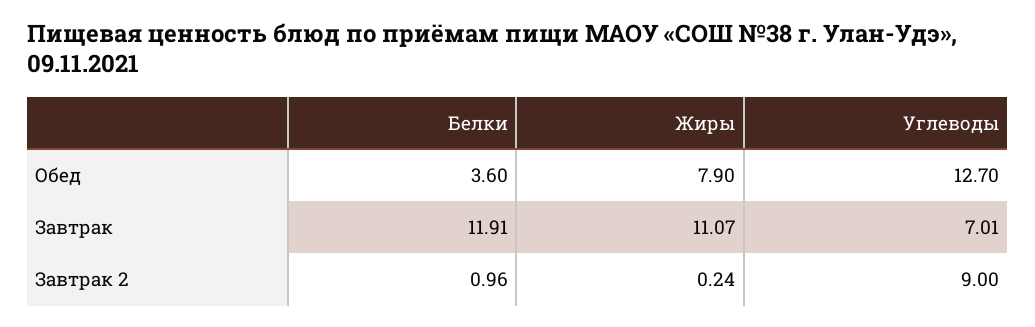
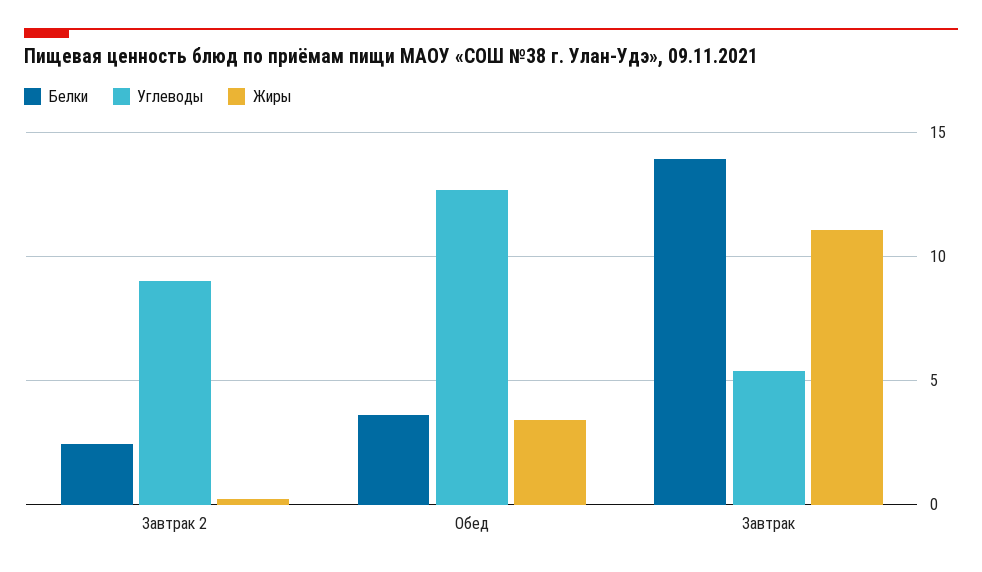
  {
    "Белки": {
      "Обед": 3.6,
-     "Завтрак": 11.91,
+     "Завтрак": 14,
-     "Завтрак 2": 0.96
+     "Завтрак 2": 2.5
    },
    "Жиры": {
-     "Обед": 7.9,
+     "Обед": 3.5,
      "Завтрак": 11.07,
      "Завтрак 2": 0.24
    },
    "Углеводы": {
      "Обед": 12.7,
-     "Завтрак": 7.01,
+     "Завтрак": 5.5,
      "Завтрак 2": 9
    }
  }

